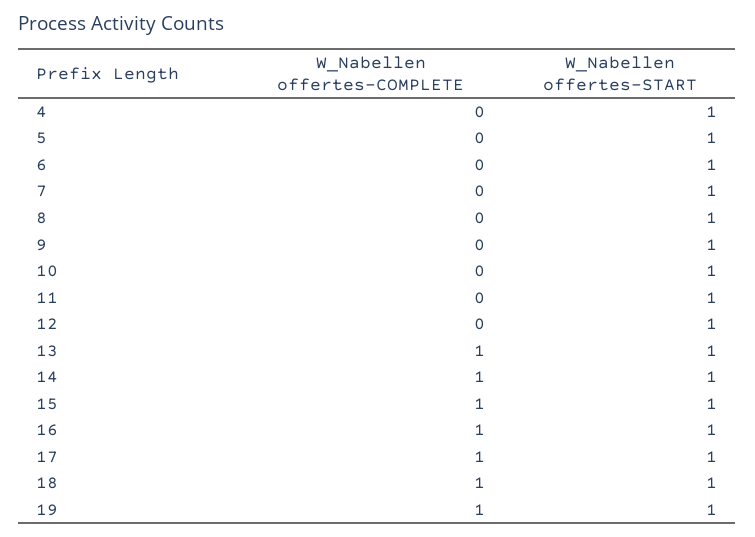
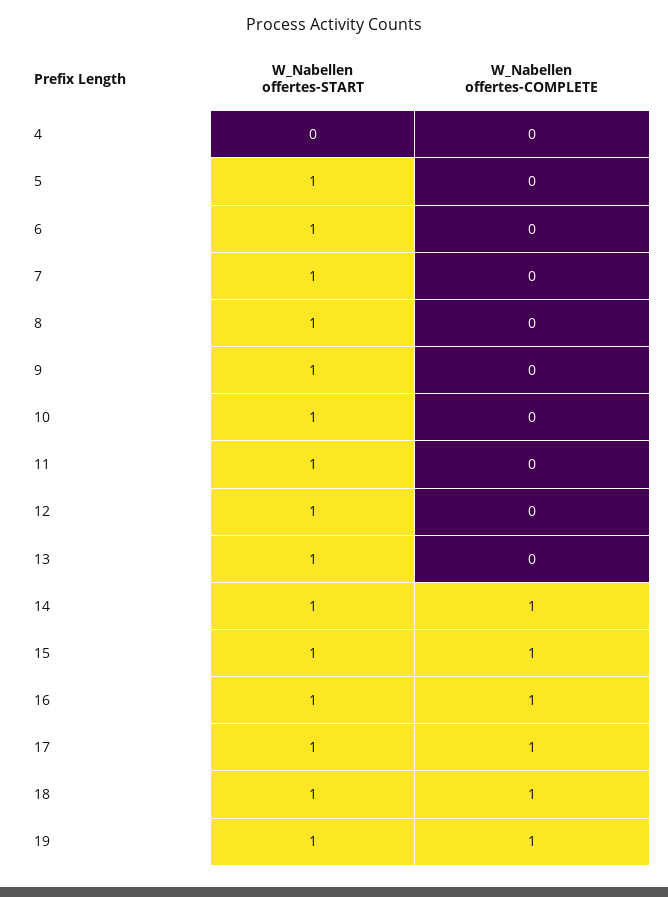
  {
    "W_Nabellen offertes-COMPLETE": {
      "4": 0,
      "5": 0,
      "6": 0,
      "7": 0,
      "8": 0,
      "9": 0,
      "10": 0,
      "11": 0,
      "12": 0,
-     "13": 1,
+     "13": 0,
      "14": 1,
      "15": 1,
      "16": 1,
      "17": 1,
      "18": 1,
      "19": 1
    },
    "W_Nabellen offertes-START": {
-     "4": 1,
+     "4": 0,
      "5": 1,
      "6": 1,
      "7": 1,
      "8": 1,
      "9": 1,
      "10": 1,
      "11": 1,
      "12": 1,
      "13": 1,
      "14": 1,
      "15": 1,
      "16": 1,
      "17": 1,
      "18": 1,
      "19": 1
    }
  }

